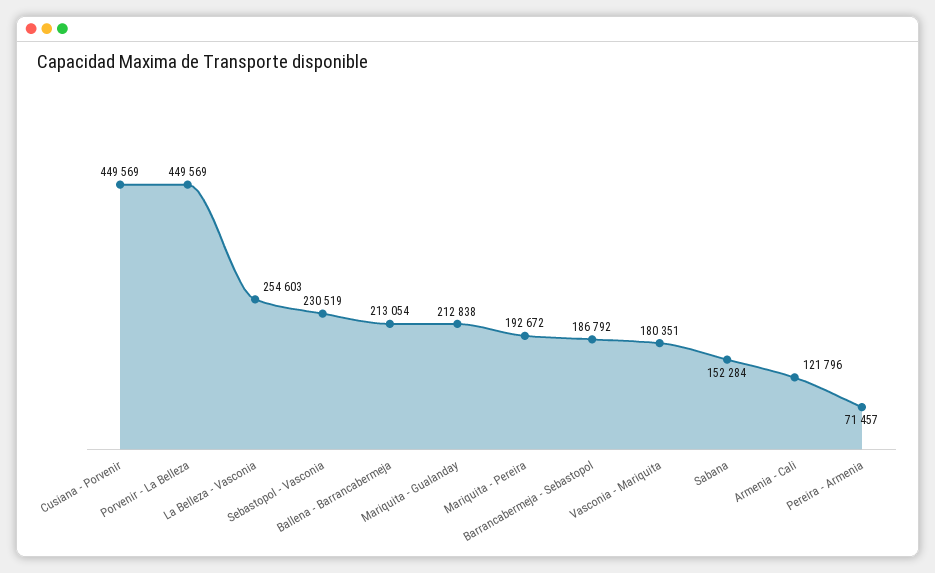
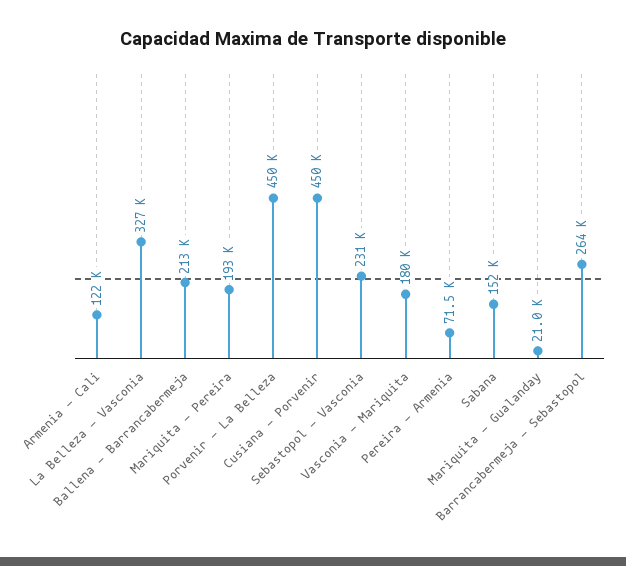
  {
    "Cusiana - Porvenir": 449569,
    "Porvenir - La Belleza": 449569,
-   "La Belleza - Vasconia": 254603,
+   "La Belleza - Vasconia": 327000,
    "Sebastopol - Vasconia": 230519,
    "Ballena - Barrancabermeja": 213054,
-   "Mariquita - Gualanday": 212838,
+   "Mariquita - Gualanday": 21000,
    "Mariquita - Pereira": 192672,
-   "Barrancabermeja - Sebastopol": 186792,
+   "Barrancabermeja - Sebastopol": 264000,
    "Vasconia - Mariquita": 180351,
    "Sabana": 152284,
    "Armenia - Cali": 121796,
    "Pereira - Armenia": 71457
  }

